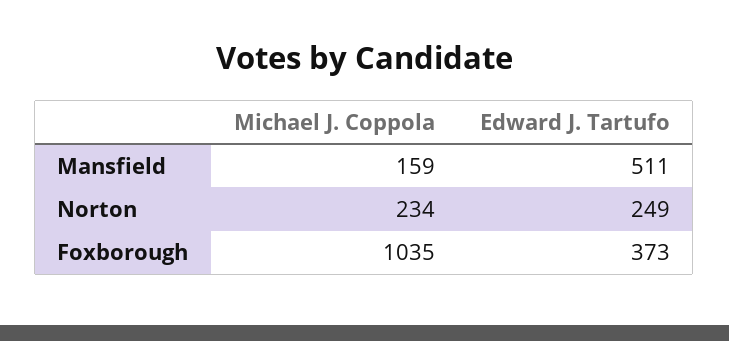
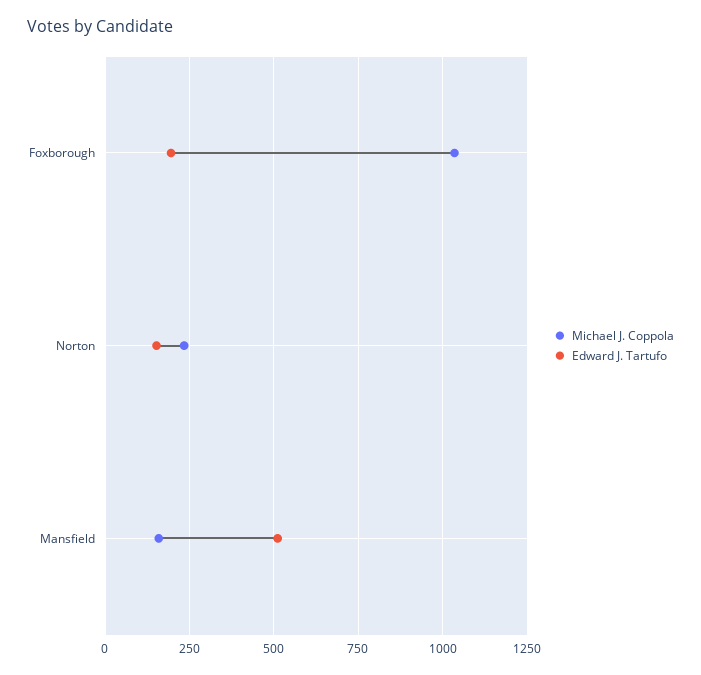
  {
    "Michael J. Coppola": {
      "Mansfield": 159,
      "Norton": 234,
      "Foxborough": 1035
    },
    "Edward J. Tartufo": {
      "Mansfield": 511,
-     "Norton": 249,
+     "Norton": 150,
-     "Foxborough": 373
+     "Foxborough": 200
    }
  }

